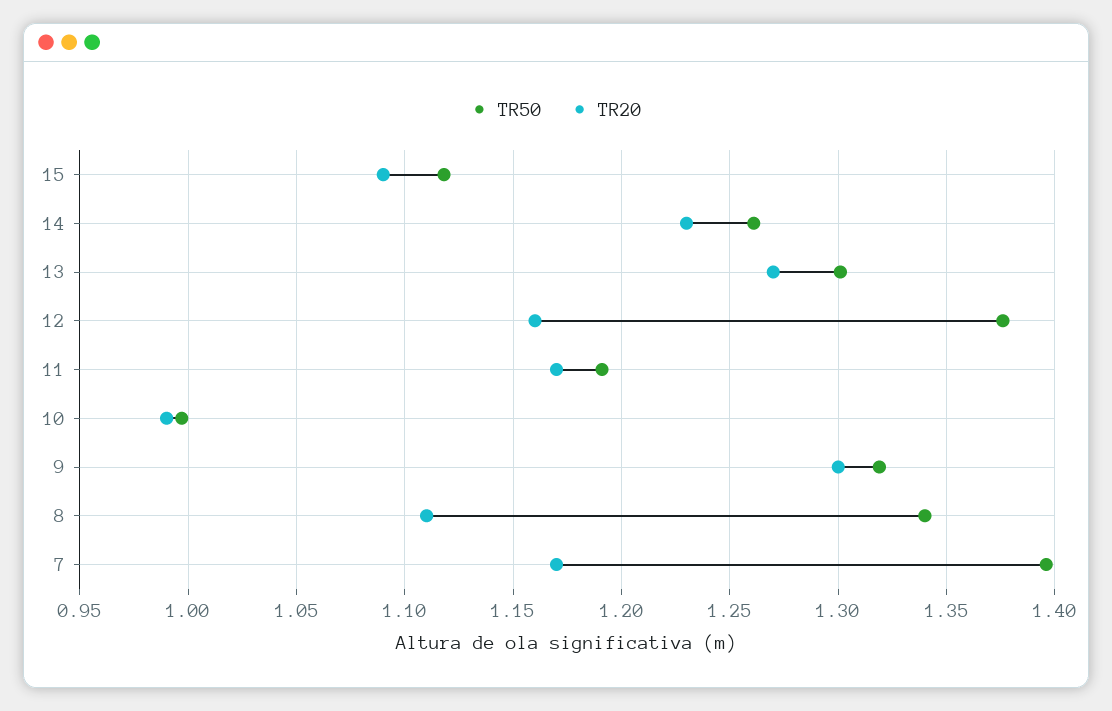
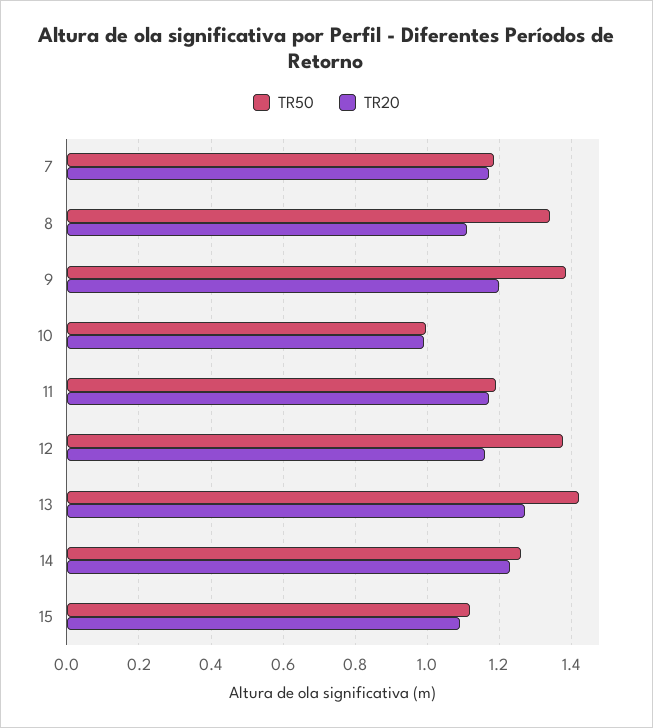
  {
    "TR50": {
      "15": 1.12,
      "14": 1.26,
-     "13": 1.3,
+     "13": 1.42,
      "12": 1.375,
      "11": 1.19,
      "10": 0.995,
-     "9": 1.32,
+     "9": 1.38,
      "8": 1.34,
-     "7": 1.395
+     "7": 1.18
    },
    "TR20": {
      "15": 1.09,
      "14": 1.23,
      "13": 1.27,
      "12": 1.16,
      "11": 1.17,
      "10": 0.99,
-     "9": 1.3,
+     "9": 1.2,
      "8": 1.11,
      "7": 1.17
    }
  }

